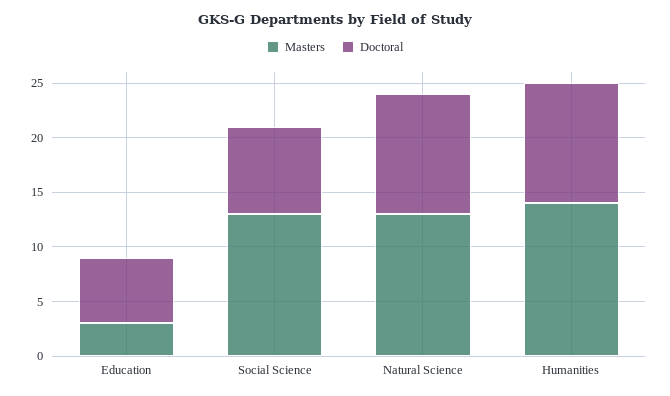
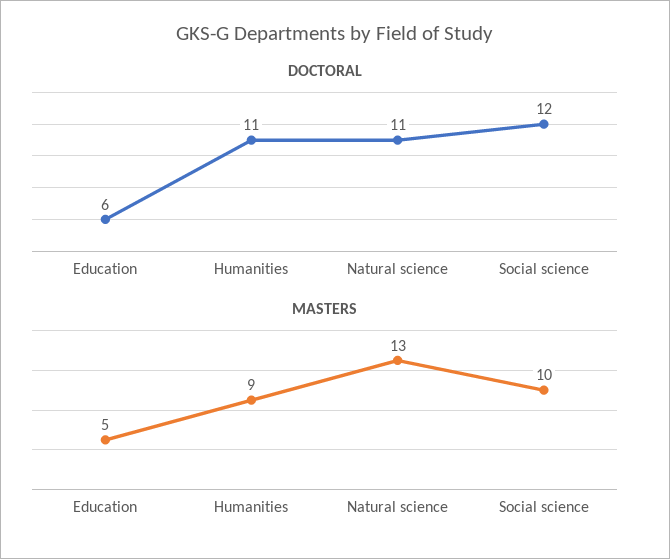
  {
    "Masters": {
-     "Education": 3,
+     "Education": 5,
-     "Social Science": 13,
+     "Social Science": 10,
      "Natural Science": 13,
-     "Humanities": 14
+     "Humanities": 9
    },
    "Doctoral": {
      "Education": 6,
-     "Social Science": 8,
+     "Social Science": 12,
      "Natural Science": 11,
      "Humanities": 11
    }
  }

